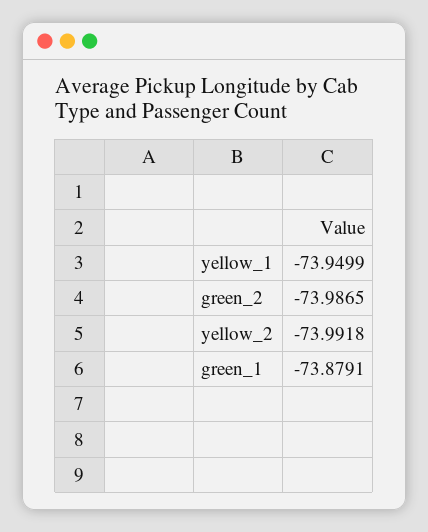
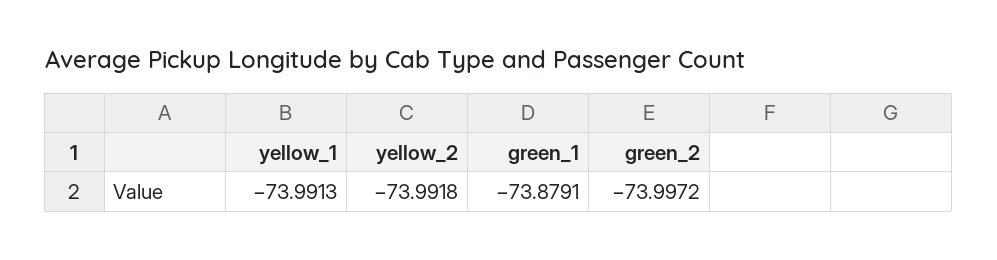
  {
-   "yellow_1": -73.9499,
+   "yellow_1": -73.9913,
-   "green_2": -73.9865,
+   "green_2": -73.9972,
    "yellow_2": -73.9918,
    "green_1": -73.8791
  }

